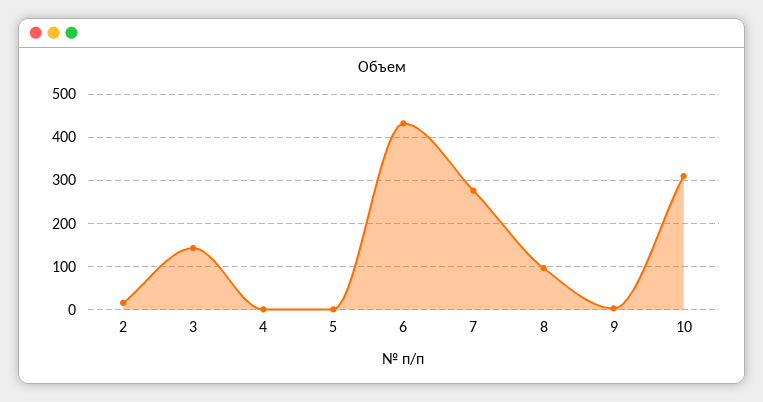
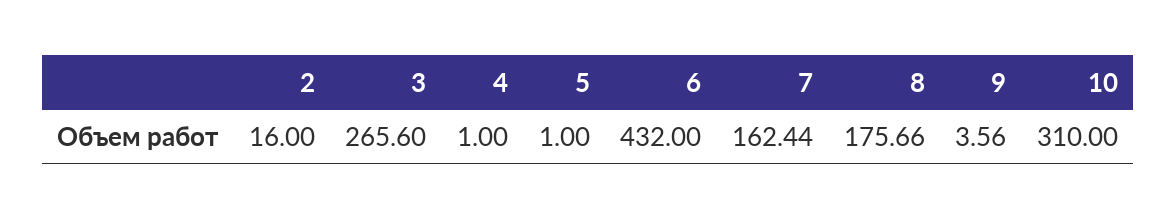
  {
    "2": 16,
-   "3": 140,
+   "3": 265.6,
    "4": 1,
    "5": 1,
    "6": 432,
-   "7": 280,
+   "7": 162.44,
-   "8": 100,
+   "8": 175.66,
    "9": 3.56,
    "10": 310
  }

